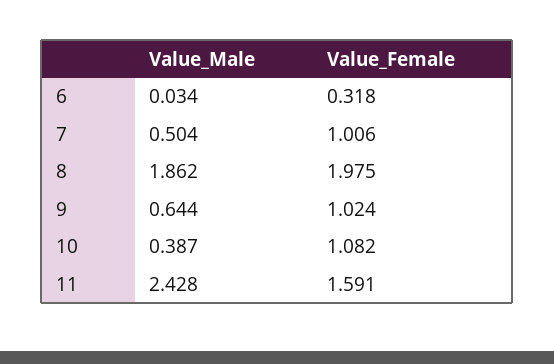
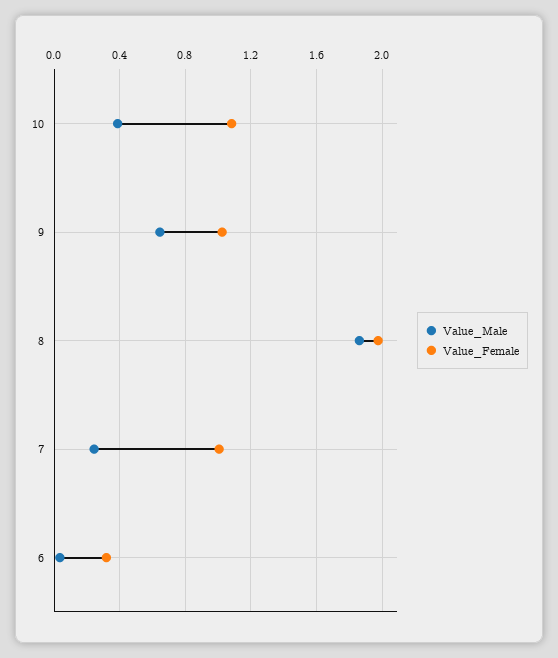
  {
    "Value_Male": {
      "6": 0.034,
-     "7": 0.504,
+     "7": 0.25,
      "8": 1.862,
      "9": 0.644,
-     "10": 0.387,
+     "10": 0.387
-     "11": 2.428
    },
    "Value_Female": {
      "6": 0.318,
      "7": 1.006,
      "8": 1.975,
      "9": 1.024,
-     "10": 1.082,
+     "10": 1.082
-     "11": 1.591
    }
  }

